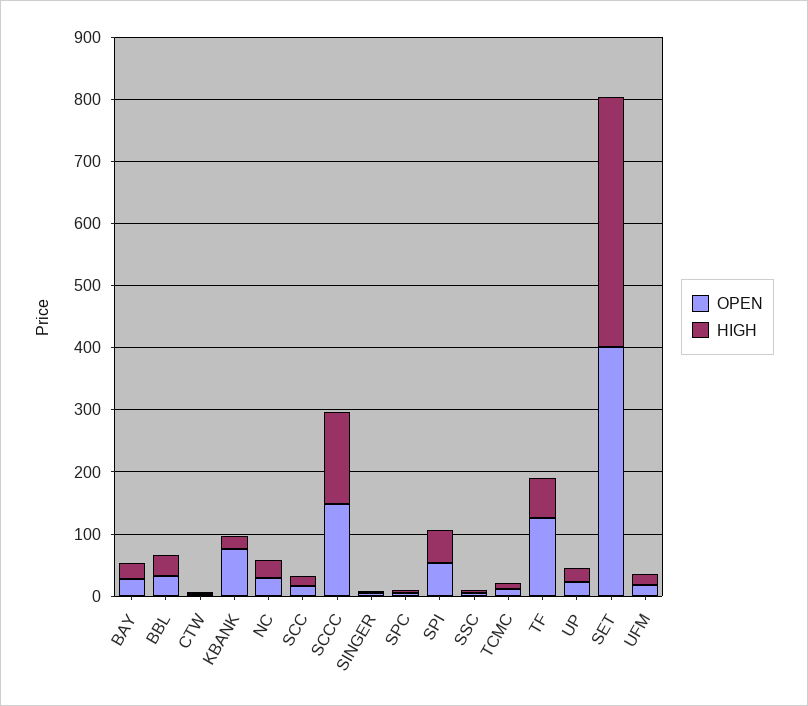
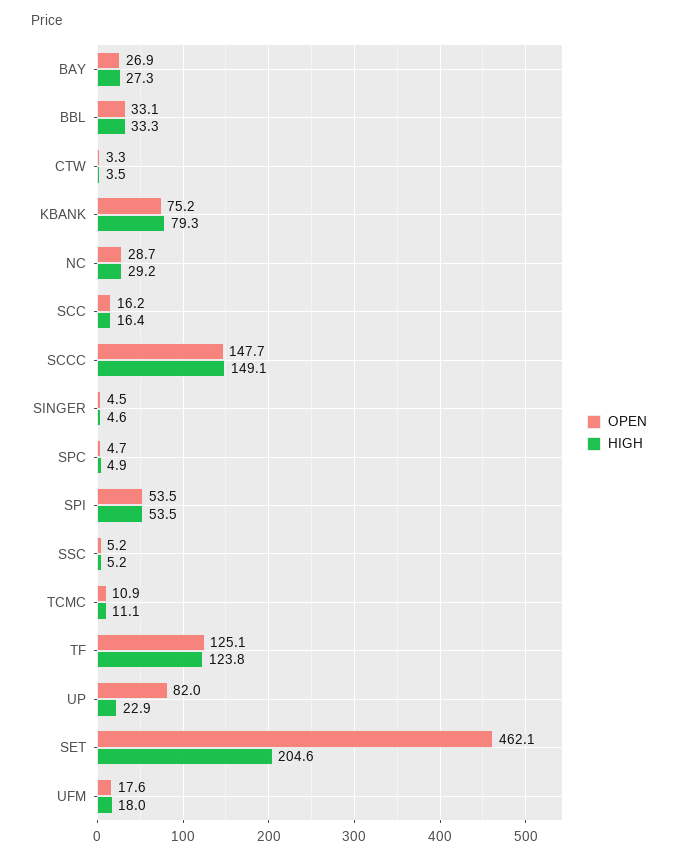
  {
    "OPEN": {
      "BAY": 26.9,
      "BBL": 33.1,
      "CTW": 3.3,
      "KBANK": 75.2,
      "NC": 28.7,
      "SCC": 16.2,
      "SCCC": 147.7,
      "SINGER": 4.5,
      "SPC": 4.7,
      "SPI": 53.5,
      "SSC": 5.2,
      "TCMC": 10.9,
      "TF": 125.1,
-     "UP": 20,
+     "UP": 82,
-     "SET": 400,
+     "SET": 462.1,
      "UFM": 17.6
    },
    "HIGH": {
      "BAY": 27.3,
      "BBL": 33.3,
      "CTW": 3.5,
-     "KBANK": 20,
+     "KBANK": 79.3,
      "NC": 29.2,
      "SCC": 16.4,
      "SCCC": 149.1,
      "SINGER": 4.6,
      "SPC": 4.9,
      "SPI": 53.5,
      "SSC": 5.2,
      "TCMC": 11.1,
-     "TF": 60,
+     "TF": 123.8,
      "UP": 22.9,
-     "SET": 400,
+     "SET": 204.6,
      "UFM": 18
    }
  }

